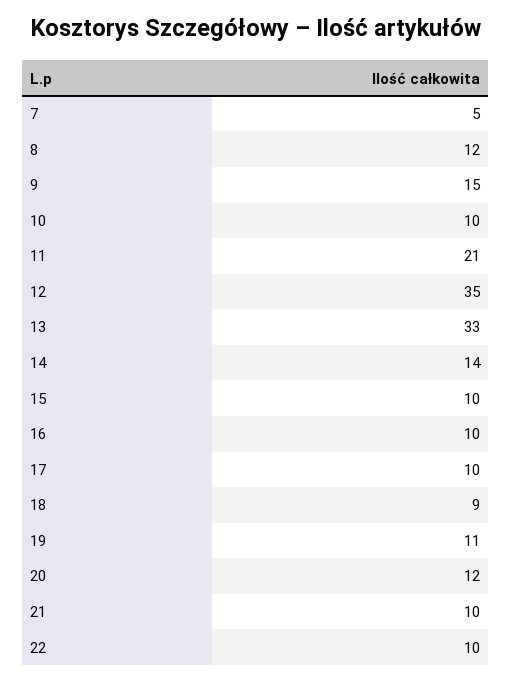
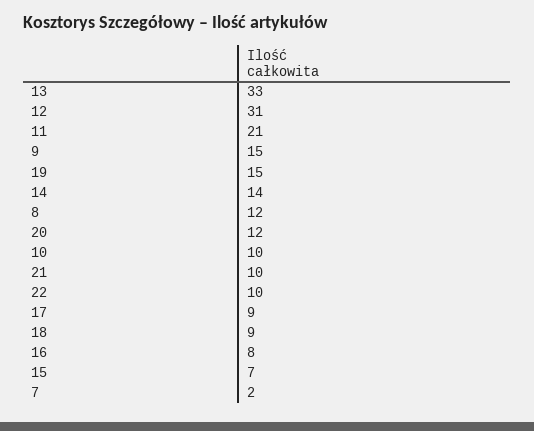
  {
-   "7": 5,
+   "7": 2,
    "8": 12,
    "9": 15,
    "10": 10,
    "11": 21,
-   "12": 35,
+   "12": 31,
    "13": 33,
    "14": 14,
-   "15": 10,
+   "15": 7,
-   "16": 10,
+   "16": 8,
-   "17": 10,
+   "17": 9,
    "18": 9,
-   "19": 11,
+   "19": 15,
    "20": 12,
    "21": 10,
    "22": 10
  }

